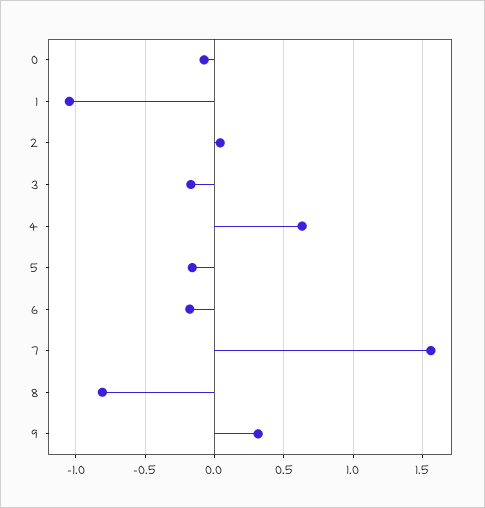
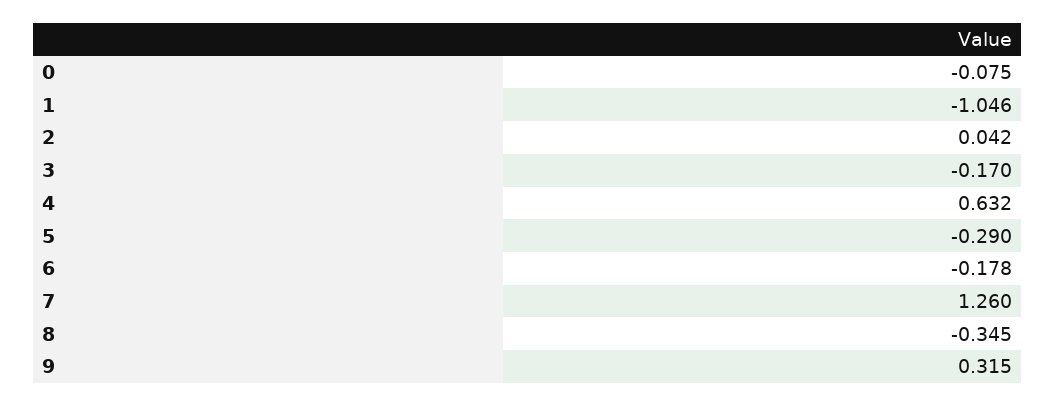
  {
    "0": -0.075,
    "1": -1.046,
    "2": 0.042,
    "3": -0.17,
    "4": 0.632,
-   "5": -0.15,
+   "5": -0.29,
    "6": -0.178,
-   "7": 1.55,
+   "7": 1.26,
-   "8": -0.8,
+   "8": -0.345,
    "9": 0.315
  }

